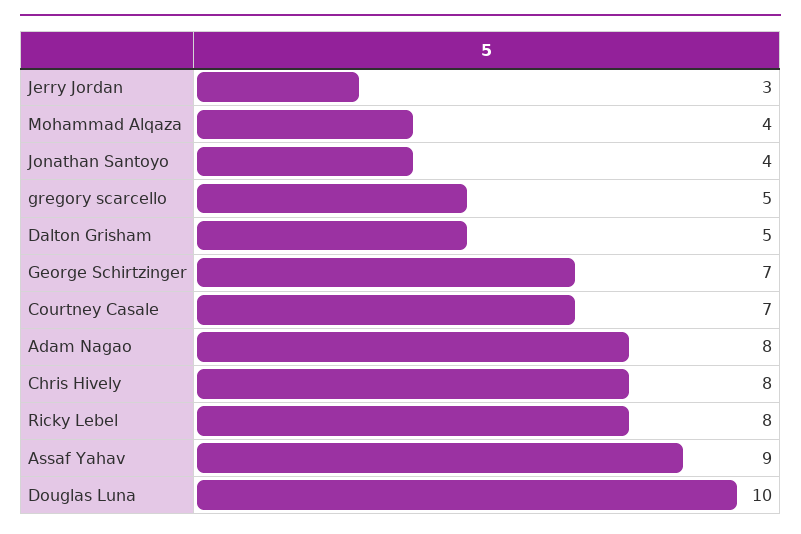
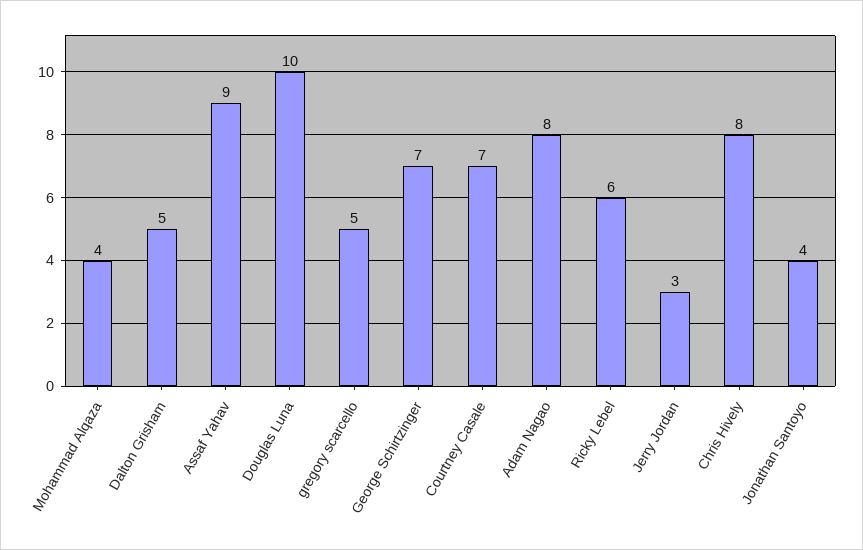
  {
    "Jerry Jordan": 3,
    "Mohammad Alqaza": 4,
    "Jonathan Santoyo": 4,
    "gregory scarcello": 5,
    "Dalton Grisham": 5,
    "George Schirtzinger": 7,
    "Courtney Casale": 7,
    "Adam Nagao": 8,
    "Chris Hively": 8,
-   "Ricky Lebel": 8,
+   "Ricky Lebel": 6,
    "Assaf Yahav": 9,
    "Douglas Luna": 10
  }

